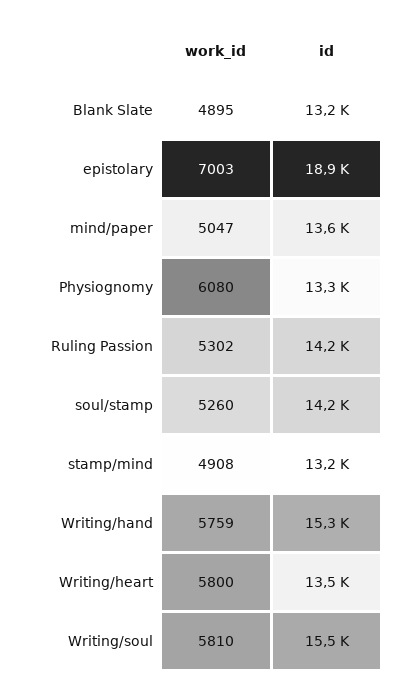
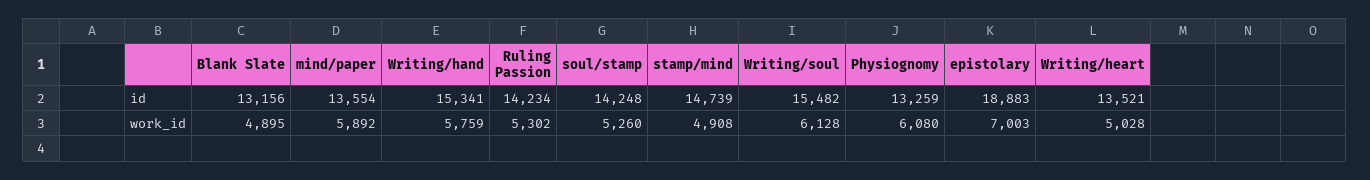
  {
    "work_id": {
      "Blank Slate": 4895,
      "epistolary": 7003,
-     "mind/paper": 5047,
+     "mind/paper": 5892,
      "Physiognomy": 6080,
      "Ruling Passion": 5302,
      "soul/stamp": 5260,
      "stamp/mind": 4908,
      "Writing/hand": 5759,
-     "Writing/heart": 5800,
+     "Writing/heart": 5028,
-     "Writing/soul": 5810
+     "Writing/soul": 6128
    },
    "id": {
      "Blank Slate": 13156,
      "epistolary": 18883,
      "mind/paper": 13554,
      "Physiognomy": 13259,
      "Ruling Passion": 14234,
      "soul/stamp": 14248,
-     "stamp/mind": 13200,
+     "stamp/mind": 14739,
      "Writing/hand": 15341,
      "Writing/heart": 13521,
      "Writing/soul": 15482
    }
  }

